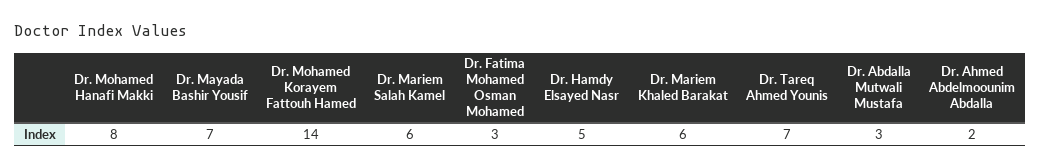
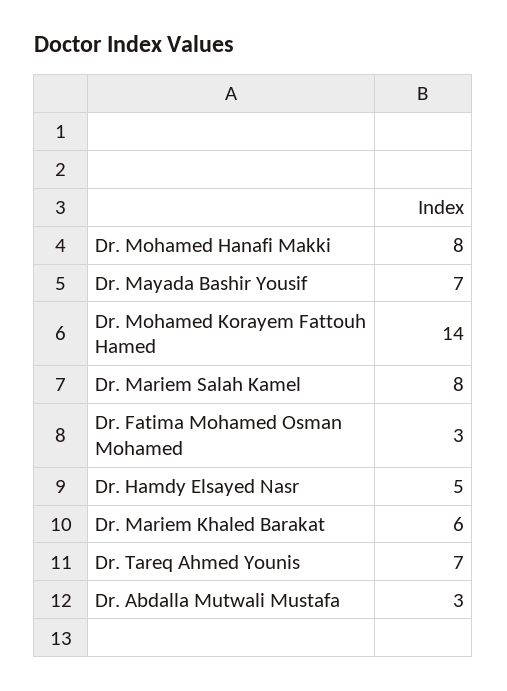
  {
    "Dr. Mohamed Hanafi Makki": 8,
    "Dr. Mayada Bashir Yousif": 7,
    "Dr. Mohamed Korayem Fattouh Hamed": 14,
-   "Dr. Mariem Salah Kamel": 6,
+   "Dr. Mariem Salah Kamel": 8,
    "Dr. Fatima Mohamed Osman Mohamed": 3,
    "Dr. Hamdy Elsayed Nasr": 5,
    "Dr. Mariem Khaled Barakat": 6,
    "Dr. Tareq Ahmed Younis": 7,
-   "Dr. Abdalla Mutwali Mustafa": 3,
+   "Dr. Abdalla Mutwali Mustafa": 3
-   "Dr. Ahmed Abdelmoounim Abdalla": 2
  }

